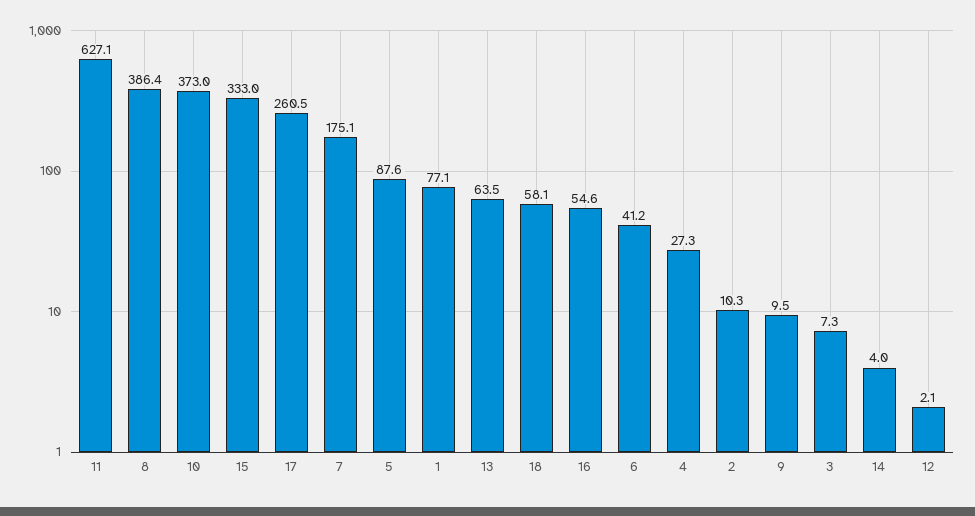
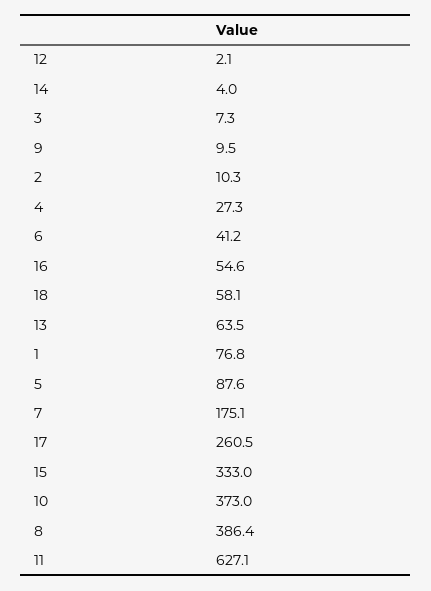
  {
    "11": 627.1,
    "8": 386.4,
    "10": 373,
    "15": 333,
    "17": 260.5,
    "7": 175.1,
    "5": 87.6,
-   "1": 77.1,
+   "1": 76.8,
    "13": 63.5,
    "18": 58.1,
    "16": 54.6,
    "6": 41.2,
    "4": 27.3,
    "2": 10.3,
    "9": 9.5,
    "3": 7.3,
    "14": 4,
    "12": 2.1
  }

